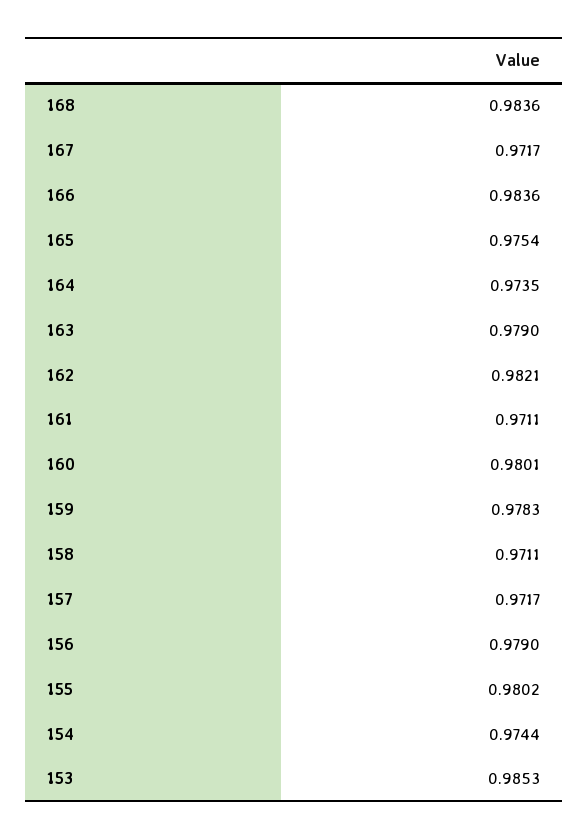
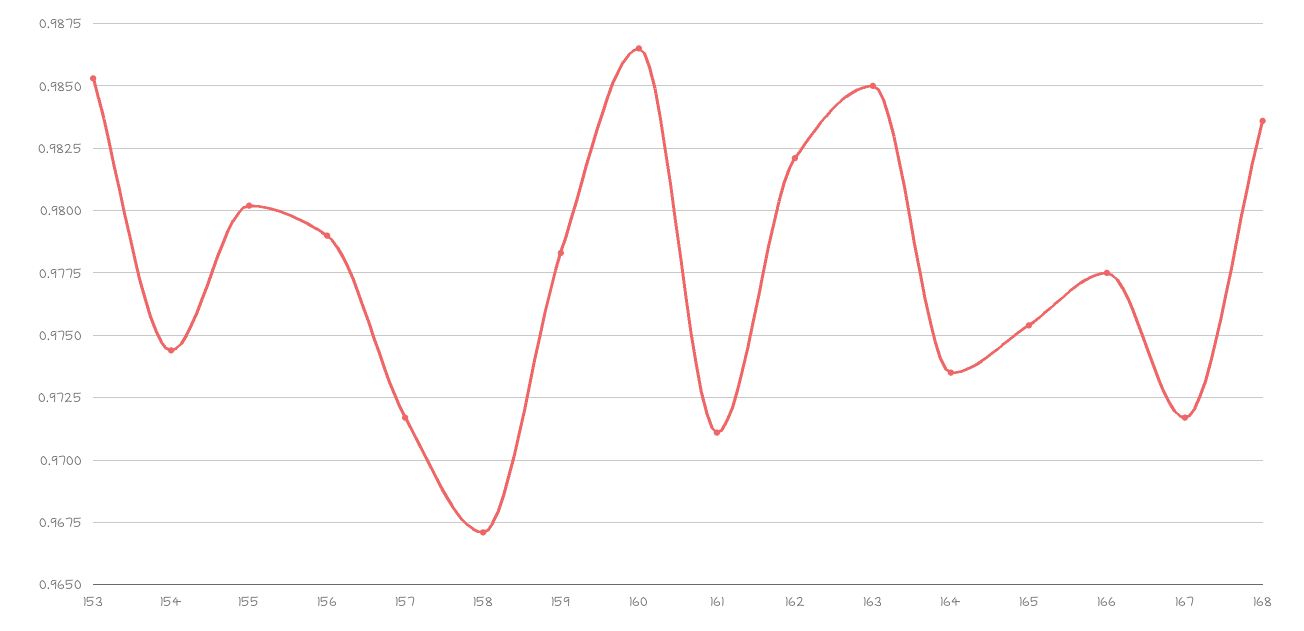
  {
    "168": 0.9836,
    "167": 0.9717,
-   "166": 0.9836,
+   "166": 0.9775,
    "165": 0.9754,
    "164": 0.9735,
-   "163": 0.979,
+   "163": 0.985,
    "162": 0.9821,
    "161": 0.9711,
-   "160": 0.9801,
+   "160": 0.9865,
    "159": 0.9783,
-   "158": 0.9711,
+   "158": 0.967,
    "157": 0.9717,
    "156": 0.979,
    "155": 0.9802,
    "154": 0.9744,
    "153": 0.9853
  }

